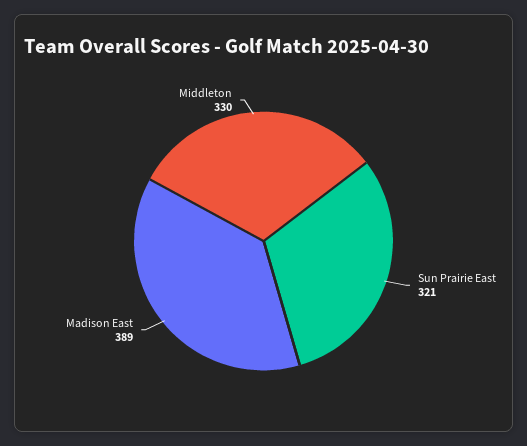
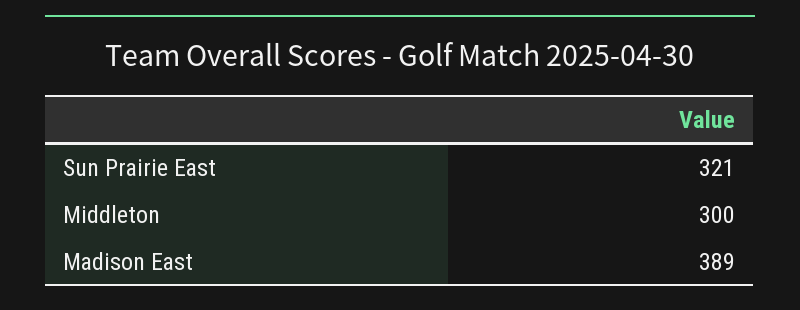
  {
    "Sun Prairie East": 321,
    "Madison East": 389,
-   "Middleton": 330
+   "Middleton": 300
  }

